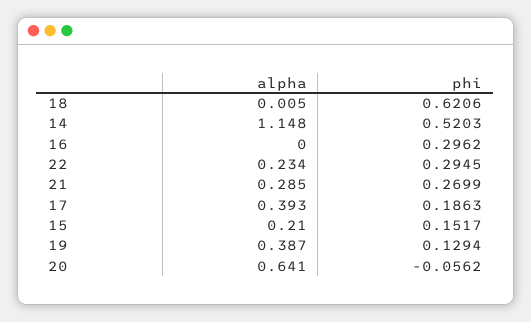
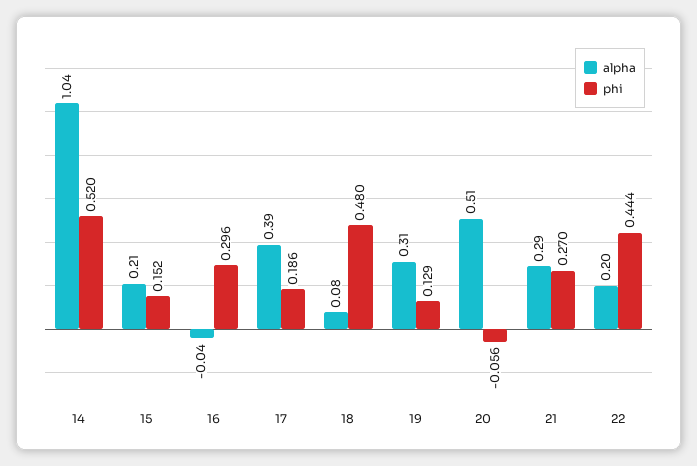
  {
    "alpha": {
-     "18": 0.005,
+     "18": 0.08,
-     "14": 1.148,
+     "14": 1.04,
-     "16": 0,
+     "16": -0.04,
-     "22": 0.234,
+     "22": 0.2,
      "21": 0.285,
      "17": 0.393,
      "15": 0.21,
-     "19": 0.387,
+     "19": 0.31,
-     "20": 0.641
+     "20": 0.51
    },
    "phi": {
-     "18": 0.6206,
+     "18": 0.48,
      "14": 0.5203,
      "16": 0.2962,
-     "22": 0.2945,
+     "22": 0.444,
      "21": 0.2699,
      "17": 0.1863,
      "15": 0.1517,
      "19": 0.1294,
      "20": -0.0562
    }
  }

